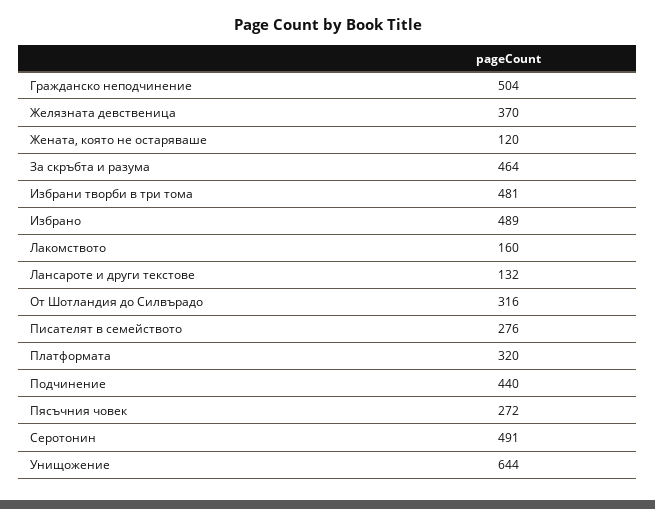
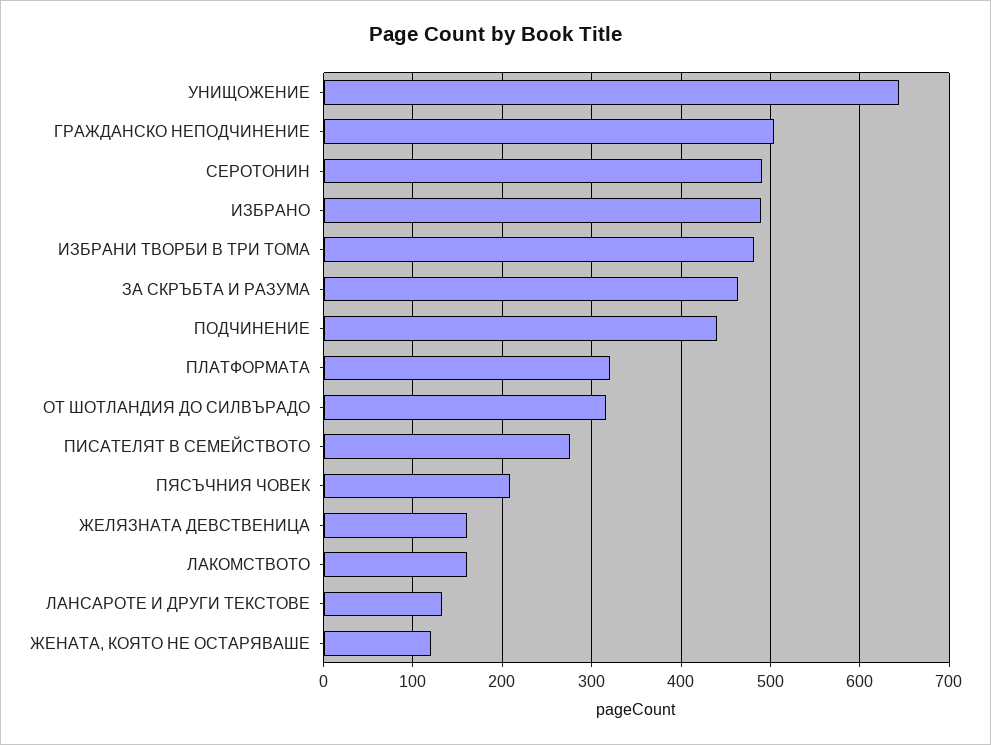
  {
    "Гражданско неподчинение": 504,
-   "Желязната девственица": 370,
+   "Желязната девственица": 160,
    "Жената, която не остаряваше": 120,
    "За скръбта и разума": 464,
    "Избрани творби в три тома": 481,
    "Избрано": 489,
    "Лакомството": 160,
    "Лансароте и други текстове": 132,
    "От Шотландия до Силвърадо": 316,
    "Писателят в семейството": 276,
    "Платформата": 320,
    "Подчинение": 440,
-   "Пясъчния човек": 272,
+   "Пясъчния човек": 210,
    "Серотонин": 491,
    "Унищожение": 644
  }

